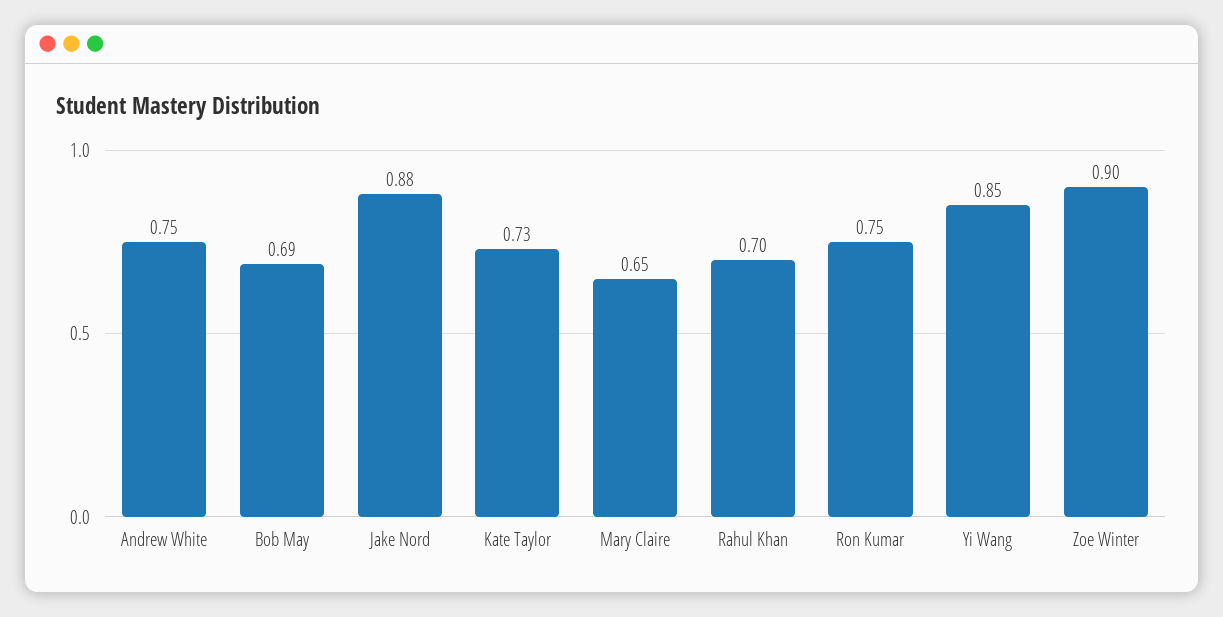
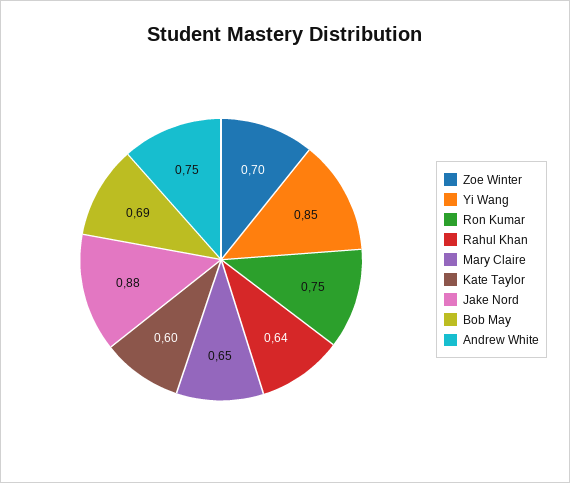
  {
    "Andrew White": 0.75,
    "Bob May": 0.69,
    "Jake Nord": 0.88,
-   "Kate Taylor": 0.73,
+   "Kate Taylor": 0.6,
    "Mary Claire": 0.65,
-   "Rahul Khan": 0.7,
+   "Rahul Khan": 0.64,
    "Ron Kumar": 0.75,
    "Yi Wang": 0.85,
-   "Zoe Winter": 0.9
+   "Zoe Winter": 0.7
  }

